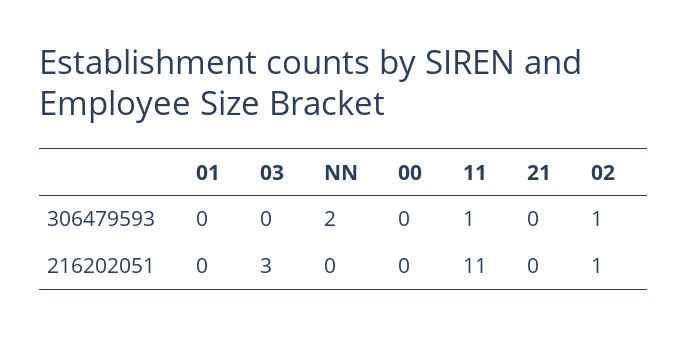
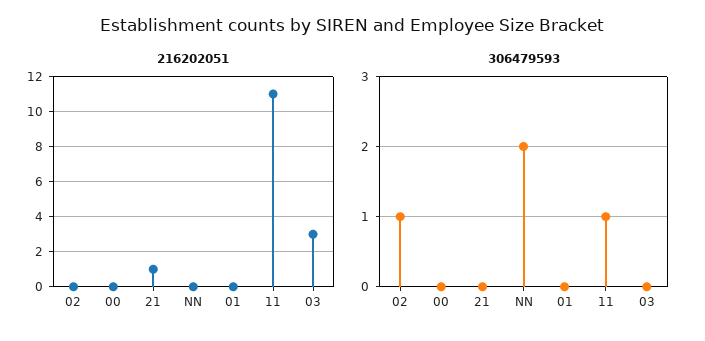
  {
    "306479593": {
      "01": 0,
      "03": 0,
      "NN": 2,
      "00": 0,
      "11": 1,
      "21": 0,
      "02": 1
    },
    "216202051": {
      "01": 0,
      "03": 3,
      "NN": 0,
      "00": 0,
      "11": 11,
-     "21": 0,
+     "21": 1,
-     "02": 1
+     "02": 0
    }
  }

